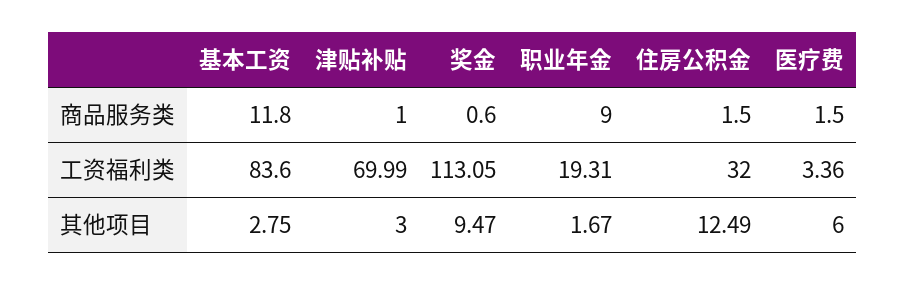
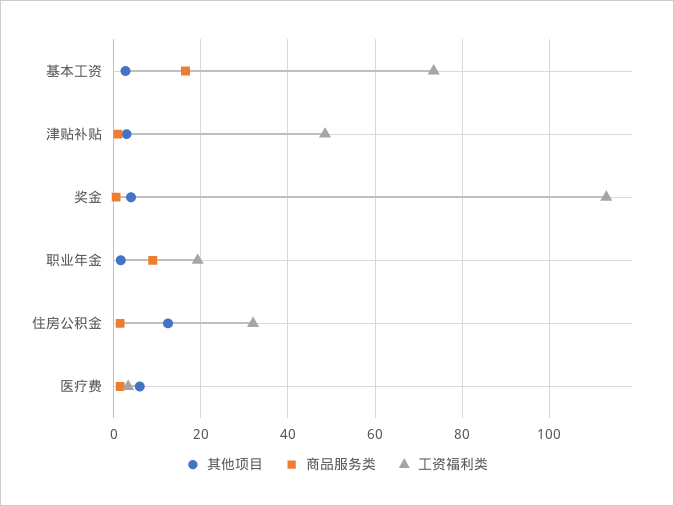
  {
    "商品服务类": {
-     "基本工资": 11.8,
+     "基本工资": 16,
      "津贴补贴": 1,
      "奖金": 0.6,
      "职业年金": 9,
      "住房公积金": 1.5,
      "医疗费": 1.5
    },
    "工资福利类": {
-     "基本工资": 83.6,
+     "基本工资": 74,
-     "津贴补贴": 69.99,
+     "津贴补贴": 48,
      "奖金": 113.05,
      "职业年金": 19.31,
      "住房公积金": 32,
      "医疗费": 3.36
    },
    "其他项目": {
      "基本工资": 2.75,
      "津贴补贴": 3,
-     "奖金": 9.47,
+     "奖金": 4,
      "职业年金": 1.67,
      "住房公积金": 12.49,
      "医疗费": 6
    }
  }

